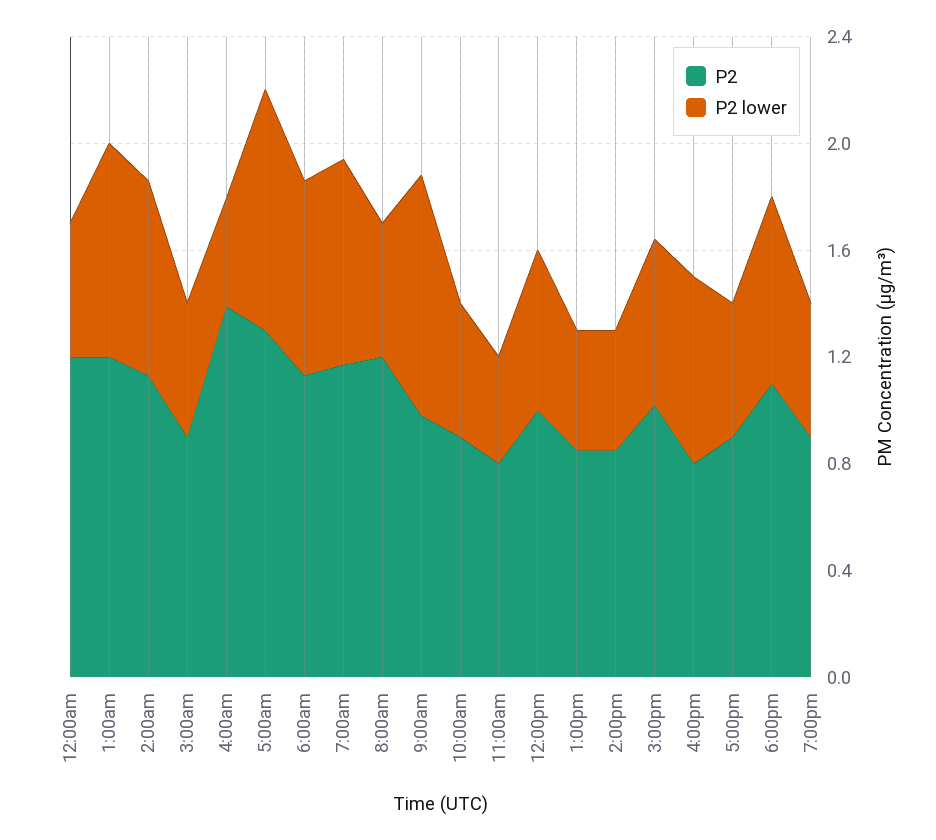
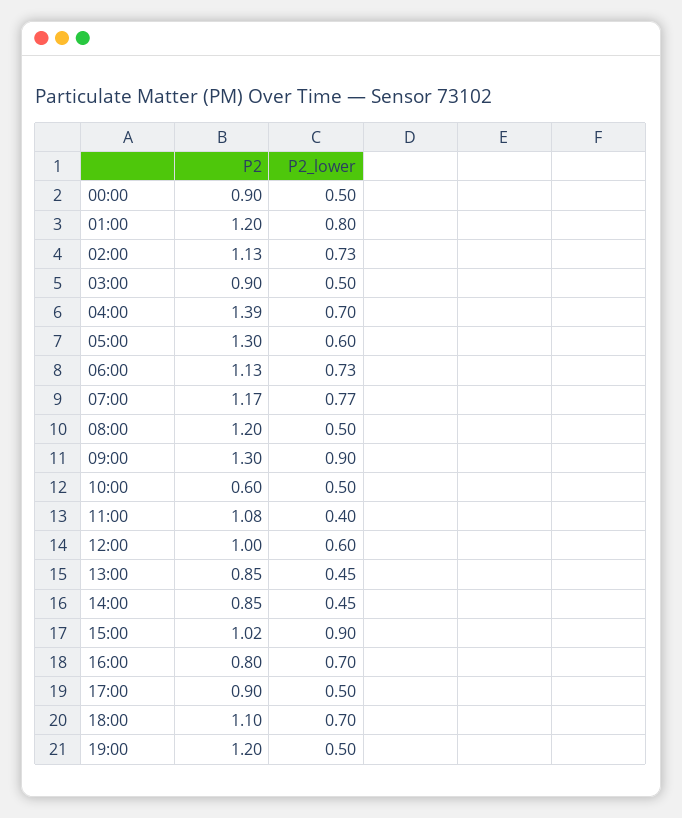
  {
    "P2": {
-     "12:00am": 1.2,
+     "12:00am": 0.9,
      "1:00am": 1.2,
      "2:00am": 1.13,
      "3:00am": 0.9,
      "4:00am": 1.39,
      "5:00am": 1.3,
      "6:00am": 1.13,
      "7:00am": 1.17,
      "8:00am": 1.2,
-     "9:00am": 1,
+     "9:00am": 1.3,
-     "10:00am": 0.9,
+     "10:00am": 0.6,
-     "11:00am": 0.8,
+     "11:00am": 1.08,
      "12:00pm": 1,
      "1:00pm": 0.85,
      "2:00pm": 0.85,
      "3:00pm": 1.02,
      "4:00pm": 0.8,
      "5:00pm": 0.9,
      "6:00pm": 1.1,
-     "7:00pm": 0.9
+     "7:00pm": 1.2
    },
    "P2 lower": {
      "12:00am": 0.5,
      "1:00am": 0.8,
      "2:00am": 0.73,
      "3:00am": 0.5,
-     "4:00am": 0.4,
+     "4:00am": 0.7,
-     "5:00am": 0.9,
+     "5:00am": 0.6,
      "6:00am": 0.73,
      "7:00am": 0.77,
      "8:00am": 0.5,
      "9:00am": 0.9,
      "10:00am": 0.5,
      "11:00am": 0.4,
      "12:00pm": 0.6,
      "1:00pm": 0.45,
      "2:00pm": 0.45,
-     "3:00pm": 0.6,
+     "3:00pm": 0.9,
      "4:00pm": 0.7,
      "5:00pm": 0.5,
      "6:00pm": 0.7,
      "7:00pm": 0.5
    }
  }

